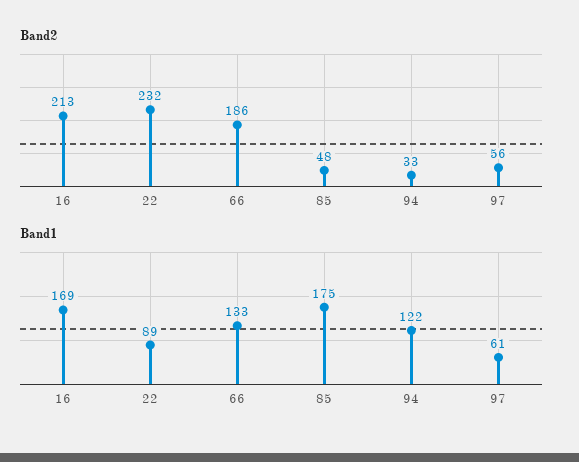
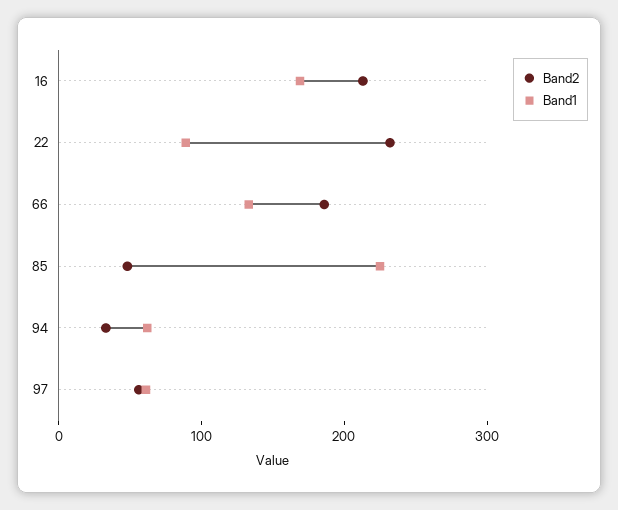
  {
    "Band2": {
      "16": 213,
      "22": 232,
      "66": 186,
      "85": 48,
      "94": 33,
      "97": 56
    },
    "Band1": {
      "16": 169,
      "22": 89,
      "66": 133,
-     "85": 175,
+     "85": 220,
-     "94": 122,
+     "94": 60,
      "97": 61
    }
  }

